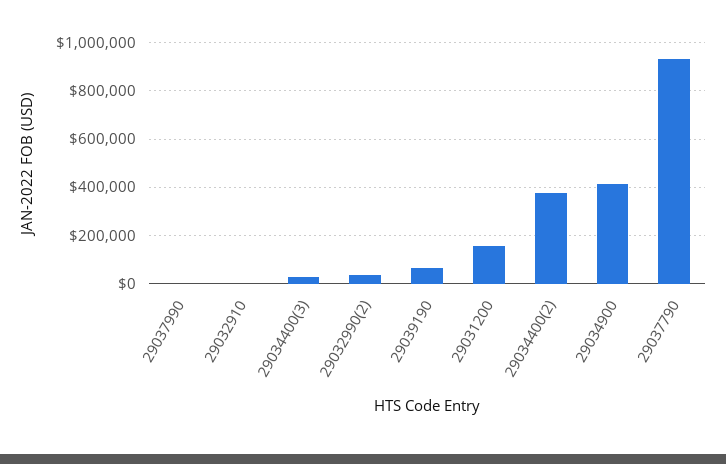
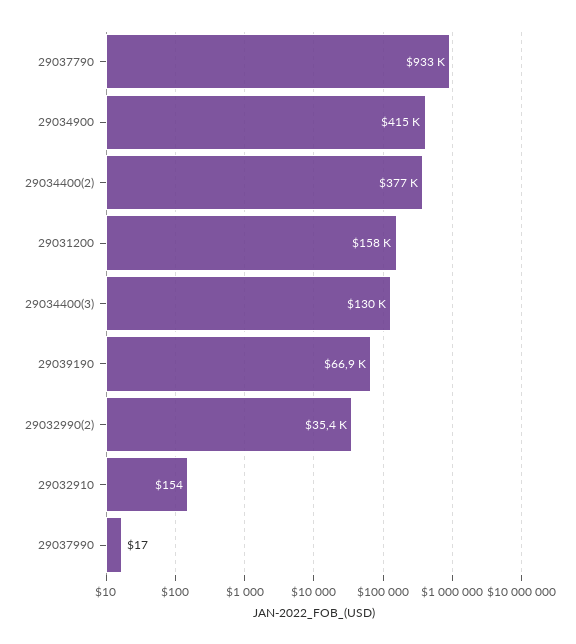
  {
    "29037990": 17,
    "29032910": 154,
-   "29034400(3)": 25000,
+   "29034400(3)": 130000,
    "29032990(2)": 35400,
    "29039190": 66900,
    "29031200": 158000,
    "29034400(2)": 377000,
    "29034900": 415000,
    "29037790": 933000
  }

